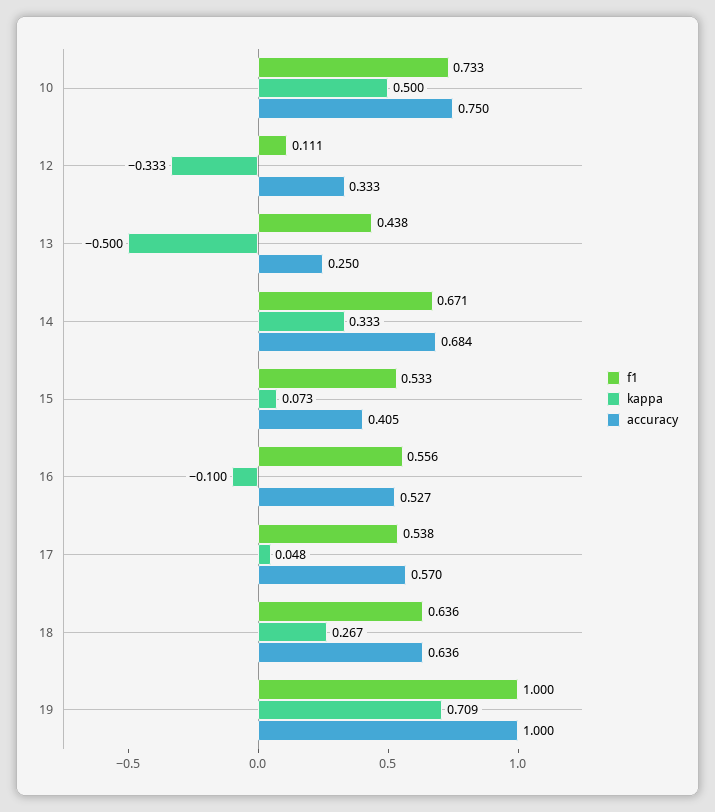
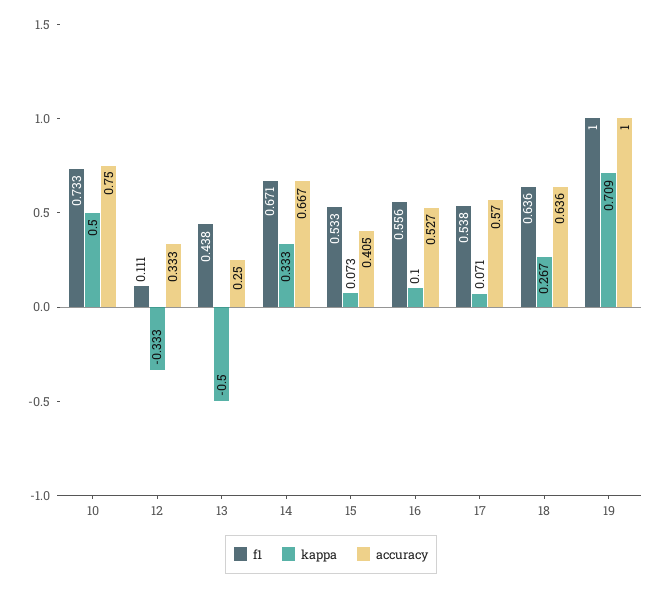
  {
    "f1": {
      "10": 0.733,
      "12": 0.111,
      "13": 0.438,
      "14": 0.671,
      "15": 0.533,
      "16": 0.556,
      "17": 0.538,
      "18": 0.636,
      "19": 1
    },
    "kappa": {
      "10": 0.5,
      "12": -0.333,
      "13": -0.5,
      "14": 0.333,
      "15": 0.073,
-     "16": -0.1,
+     "16": 0.1,
-     "17": 0.048,
+     "17": 0.071,
      "18": 0.267,
      "19": 0.709
    },
    "accuracy": {
      "10": 0.75,
      "12": 0.333,
      "13": 0.25,
-     "14": 0.684,
+     "14": 0.667,
      "15": 0.405,
      "16": 0.527,
      "17": 0.57,
      "18": 0.636,
      "19": 1
    }
  }

